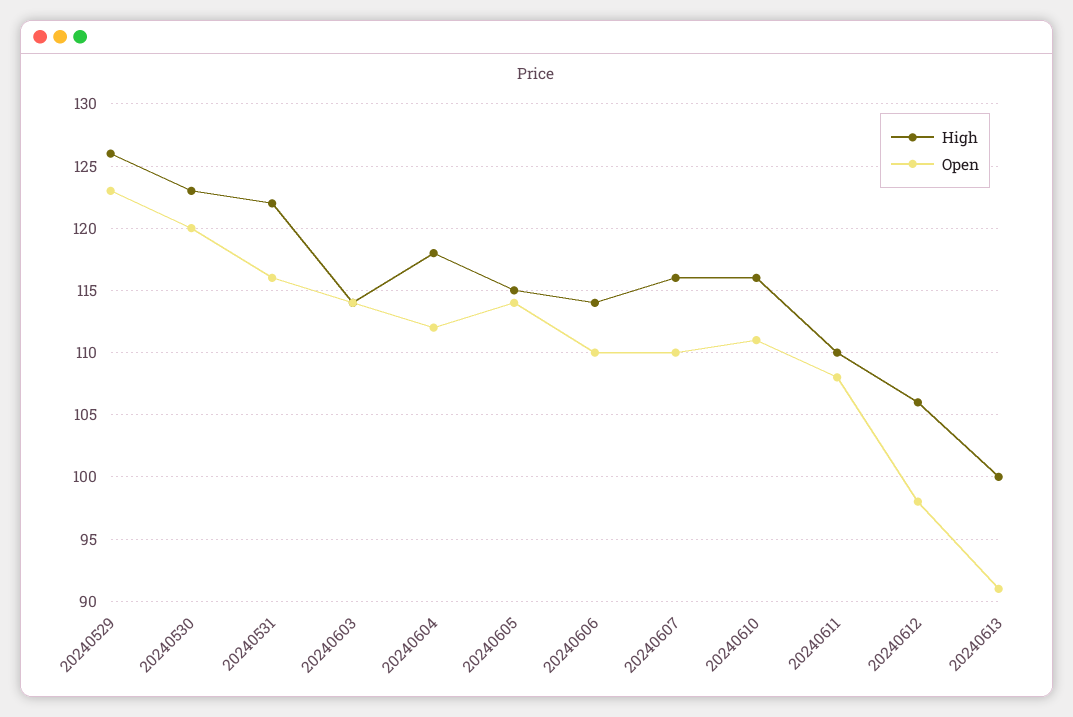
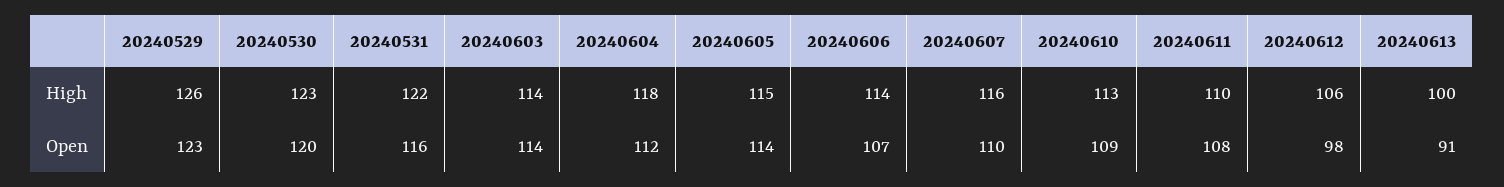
  {
    "High": {
      "20240529": 126,
      "20240530": 123,
      "20240531": 122,
      "20240603": 114,
      "20240604": 118,
      "20240605": 115,
      "20240606": 114,
      "20240607": 116,
-     "20240610": 116,
+     "20240610": 113,
      "20240611": 110,
      "20240612": 106,
      "20240613": 100
    },
    "Open": {
      "20240529": 123,
      "20240530": 120,
      "20240531": 116,
      "20240603": 114,
      "20240604": 112,
      "20240605": 114,
-     "20240606": 110,
+     "20240606": 107,
      "20240607": 110,
-     "20240610": 111,
+     "20240610": 109,
      "20240611": 108,
      "20240612": 98,
      "20240613": 91
    }
  }

